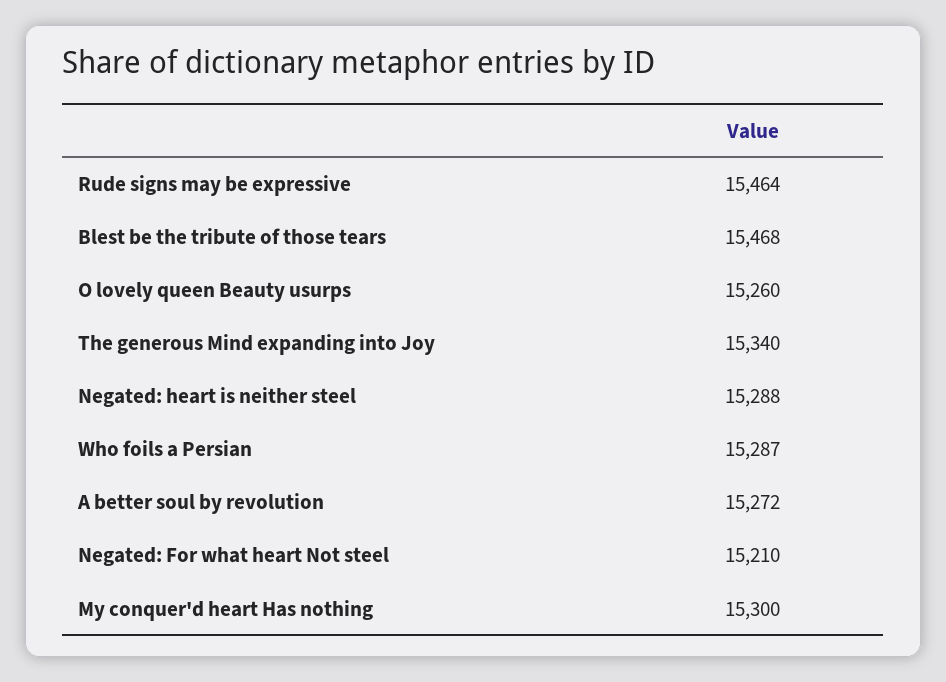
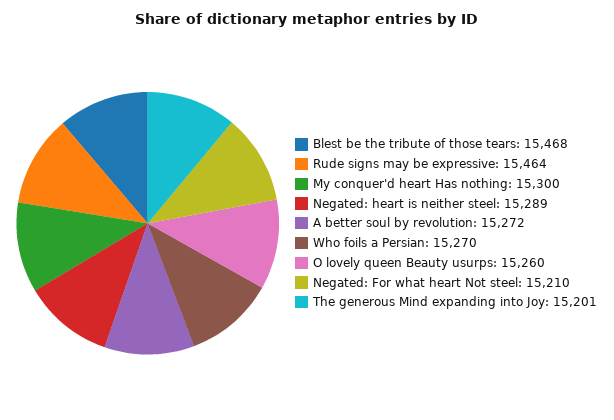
  {
    "Rude signs may be expressive": 15464,
    "Blest be the tribute of those tears": 15468,
    "O lovely queen Beauty usurps": 15260,
-   "The generous Mind expanding into Joy": 15340,
+   "The generous Mind expanding into Joy": 15201,
-   "Negated: heart is neither steel": 15288,
+   "Negated: heart is neither steel": 15289,
-   "Who foils a Persian": 15287,
+   "Who foils a Persian": 15270,
    "A better soul by revolution": 15272,
    "Negated: For what heart Not steel": 15210,
    "My conquer'd heart Has nothing": 15300
  }

